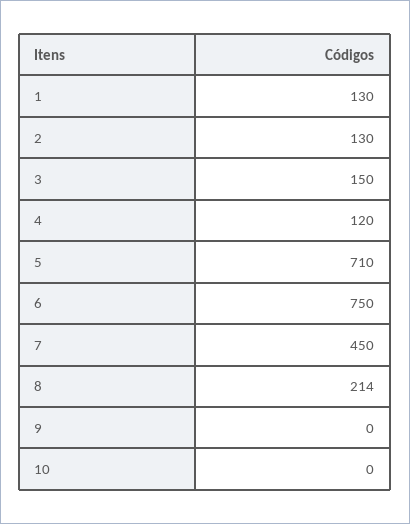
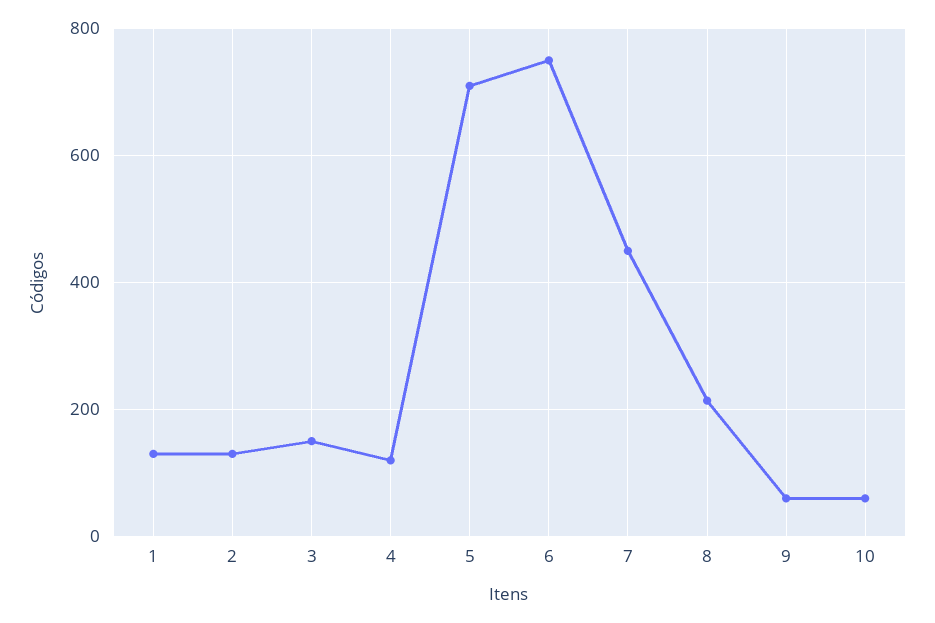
  {
    "1": 130,
    "2": 130,
    "3": 150,
    "4": 120,
    "5": 710,
    "6": 750,
    "7": 450,
    "8": 214,
-   "9": 0,
+   "9": 60,
-   "10": 0
+   "10": 60
  }

